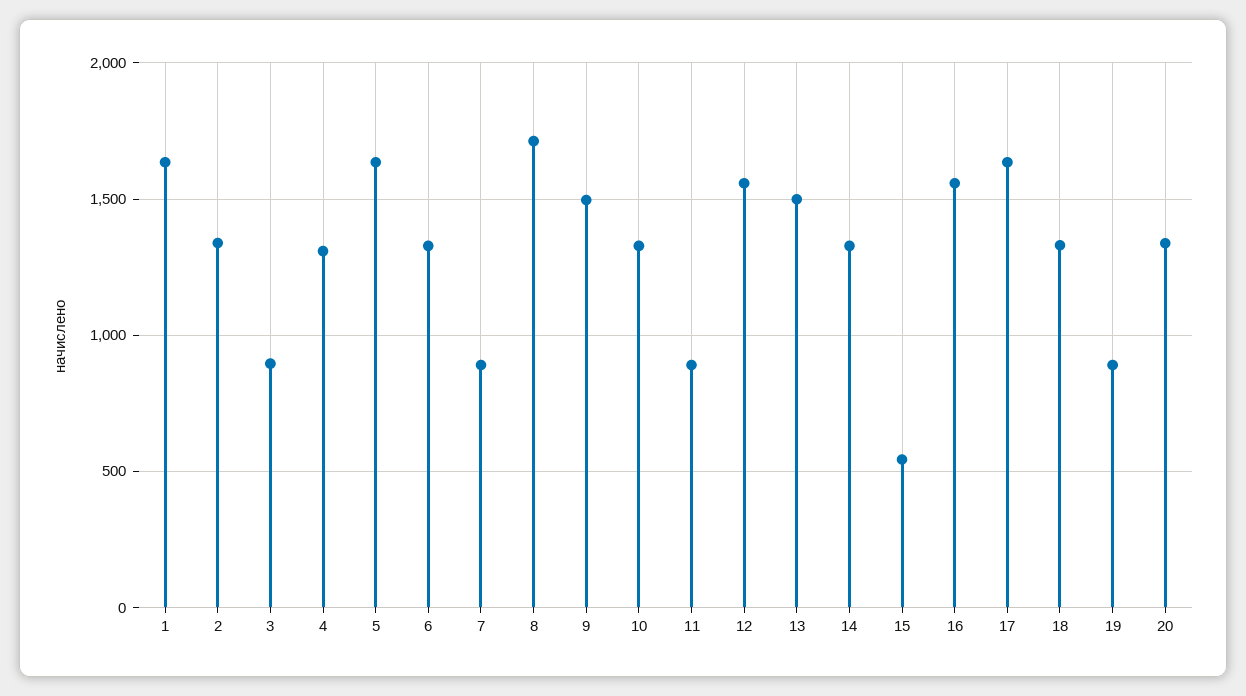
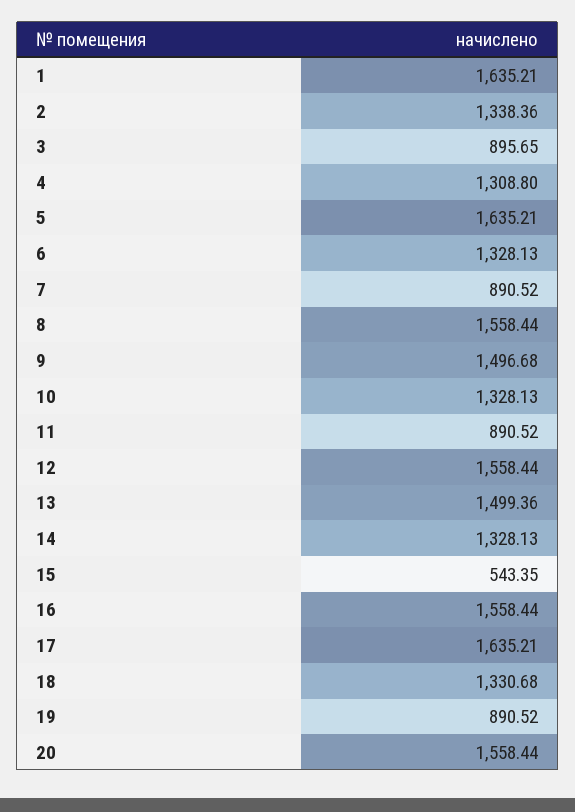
  {
    "1": 1635.21,
    "2": 1338.36,
    "3": 895.65,
    "4": 1308.8,
    "5": 1635.21,
    "6": 1328.13,
    "7": 890.52,
-   "8": 1700,
+   "8": 1558.44,
    "9": 1496.68,
    "10": 1328.13,
    "11": 890.52,
    "12": 1558.44,
    "13": 1499.36,
    "14": 1328.13,
    "15": 543.35,
    "16": 1558.44,
    "17": 1635.21,
    "18": 1330.68,
    "19": 890.52,
-   "20": 1350
+   "20": 1558.44
  }

